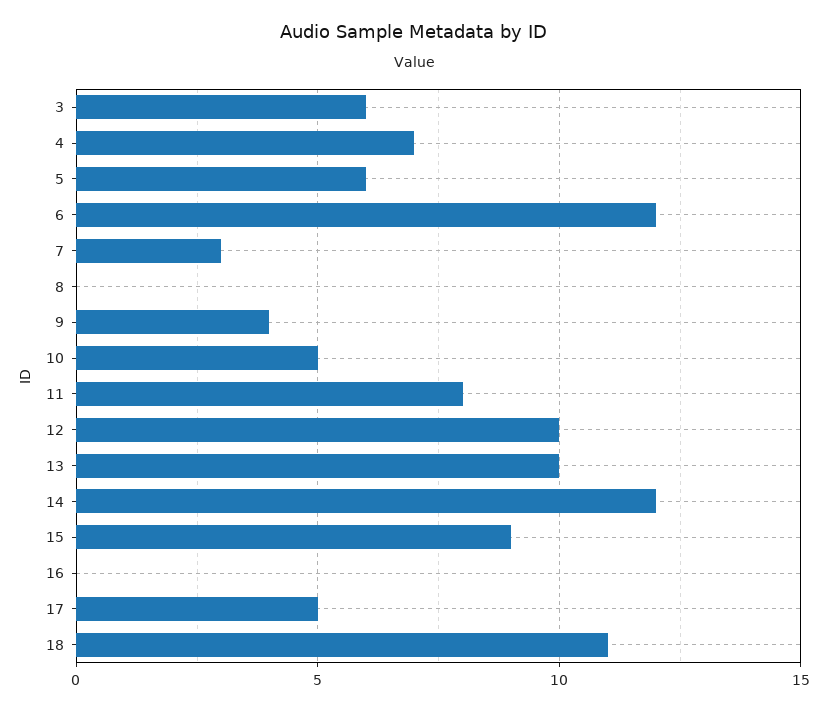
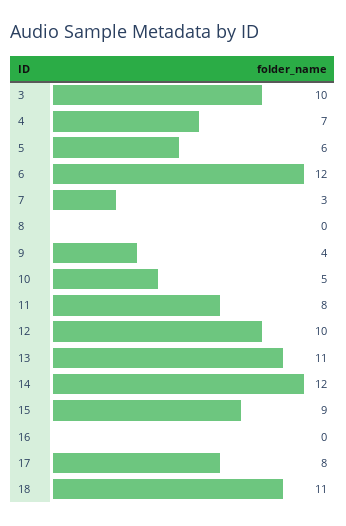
  {
-   "3": 6,
+   "3": 10,
    "4": 7,
    "5": 6,
    "6": 12,
    "7": 3,
    "8": 0,
    "9": 4,
    "10": 5,
    "11": 8,
    "12": 10,
-   "13": 10,
+   "13": 11,
    "14": 12,
    "15": 9,
    "16": 0,
-   "17": 5,
+   "17": 8,
    "18": 11
  }

